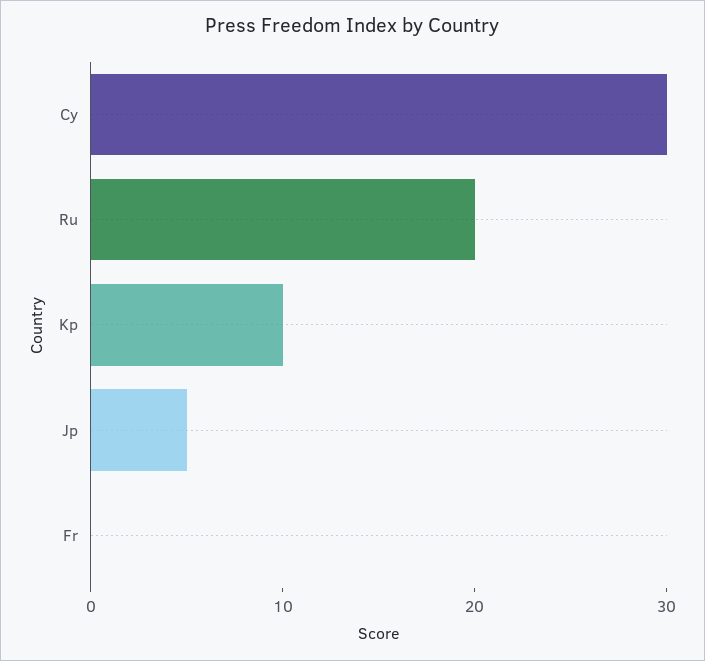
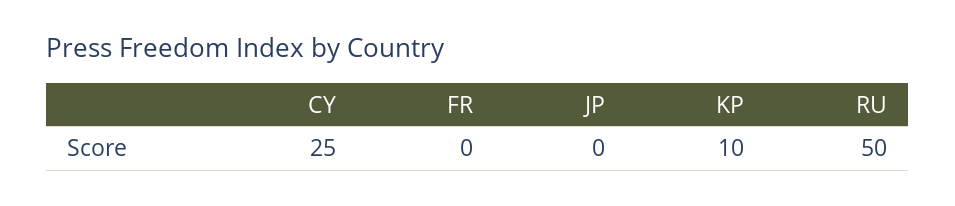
  {
-   "Cy": 30,
+   "Cy": 25,
-   "Ru": 20,
+   "Ru": 50,
    "Kp": 10,
-   "Jp": 5,
+   "Jp": 0,
    "Fr": 0
  }

